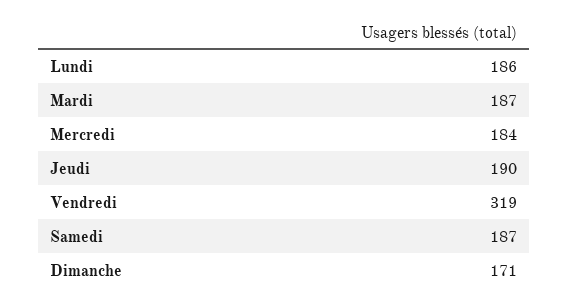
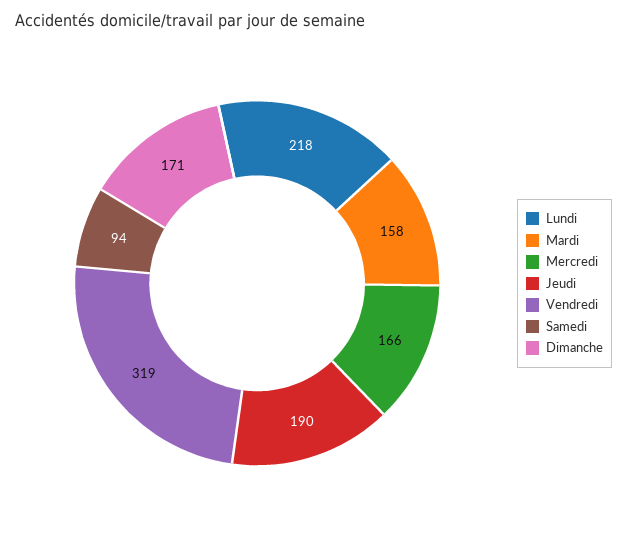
  {
-   "Lundi": 186,
+   "Lundi": 218,
-   "Mardi": 187,
+   "Mardi": 158,
-   "Mercredi": 184,
+   "Mercredi": 166,
    "Jeudi": 190,
    "Vendredi": 319,
-   "Samedi": 187,
+   "Samedi": 94,
    "Dimanche": 171
  }

